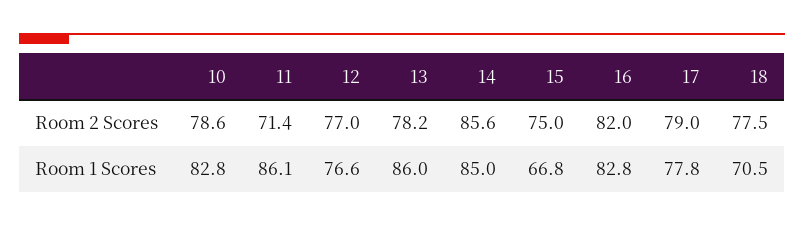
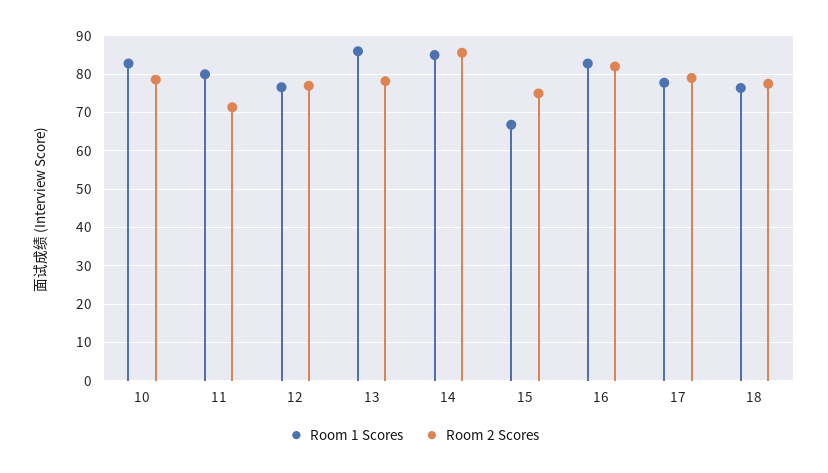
  {
    "Room 2 Scores": {
      "10": 78.6,
      "11": 71.4,
      "12": 77,
      "13": 78.2,
      "14": 85.6,
      "15": 75,
      "16": 82,
      "17": 79,
      "18": 77.5
    },
    "Room 1 Scores": {
      "10": 82.8,
-     "11": 86.1,
+     "11": 80,
      "12": 76.6,
      "13": 86,
      "14": 85,
      "15": 66.8,
      "16": 82.8,
      "17": 77.8,
-     "18": 70.5
+     "18": 76
    }
  }

